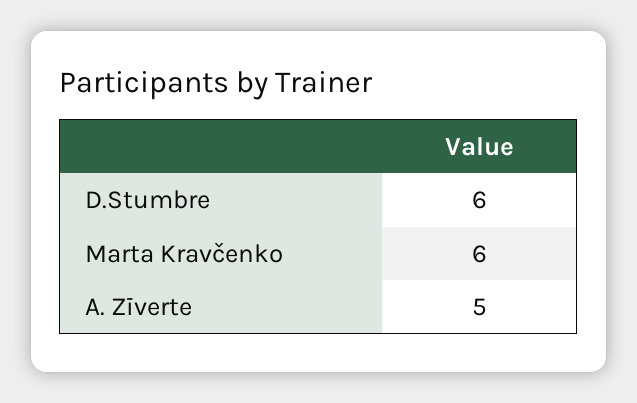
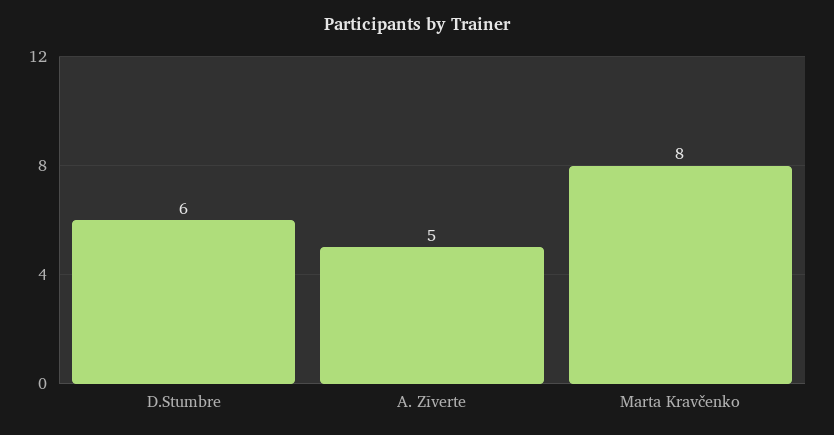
  {
    "D.Stumbre": 6,
-   "Marta Kravčenko": 6,
+   "Marta Kravčenko": 8,
    "A. Zīverte": 5
  }

